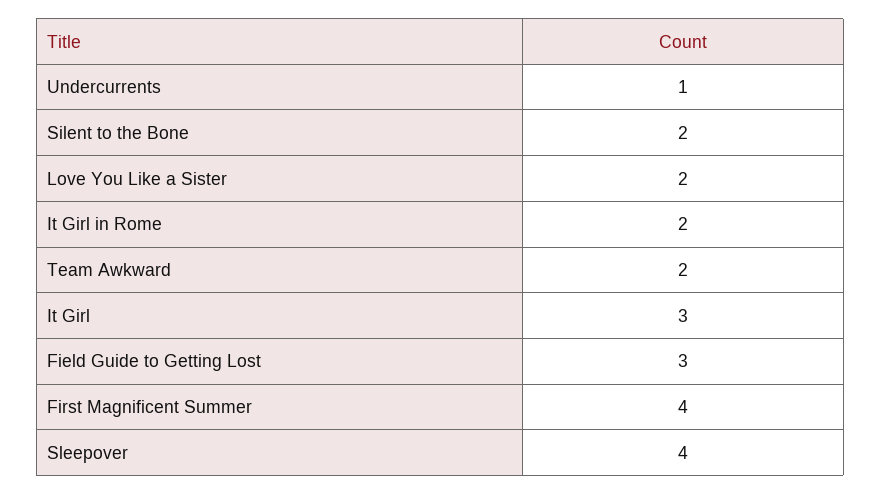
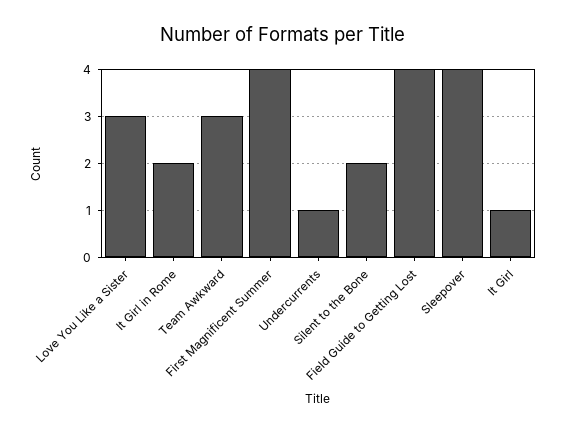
  {
    "Undercurrents": 1,
    "Silent to the Bone": 2,
-   "Love You Like a Sister": 2,
+   "Love You Like a Sister": 3,
    "It Girl in Rome": 2,
-   "Team Awkward": 2,
+   "Team Awkward": 3,
-   "It Girl": 3,
+   "It Girl": 1,
-   "Field Guide to Getting Lost": 3,
+   "Field Guide to Getting Lost": 4,
    "First Magnificent Summer": 4,
    "Sleepover": 4
  }

